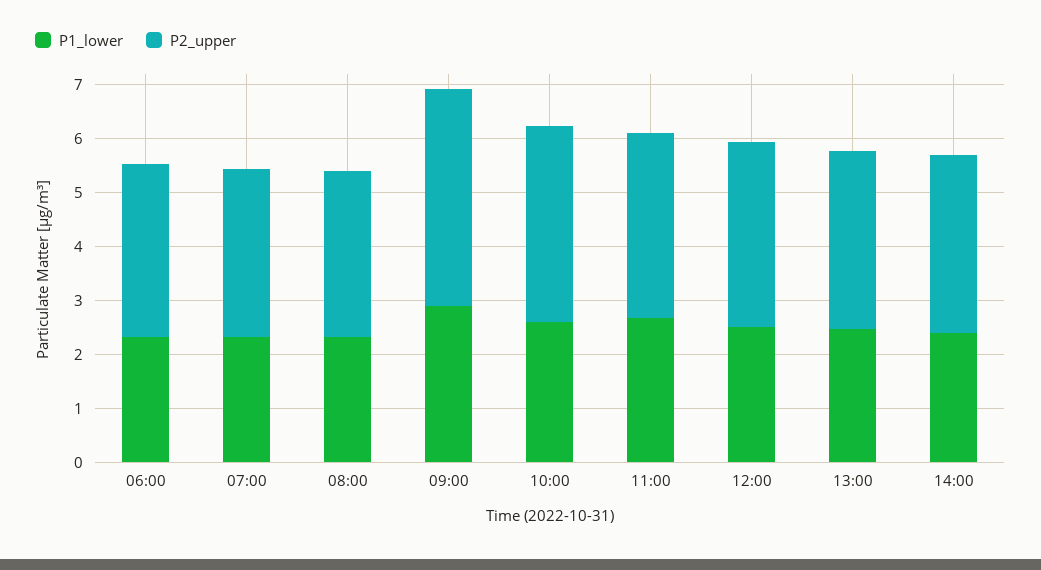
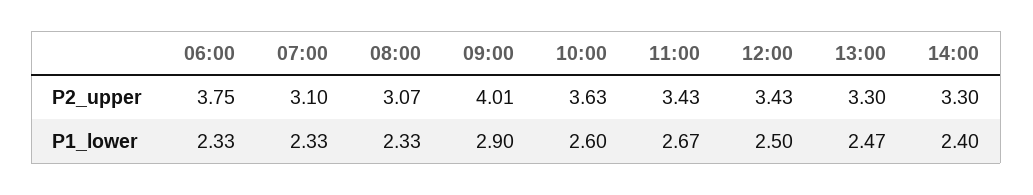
  {
    "P1_lower": {
      "06:00": 2.33,
      "07:00": 2.33,
      "08:00": 2.33,
      "09:00": 2.9,
      "10:00": 2.6,
      "11:00": 2.67,
      "12:00": 2.5,
      "13:00": 2.47,
      "14:00": 2.4
    },
    "P2_upper": {
-     "06:00": 3.2,
+     "06:00": 3.75,
      "07:00": 3.1,
      "08:00": 3.07,
      "09:00": 4.01,
      "10:00": 3.63,
      "11:00": 3.43,
      "12:00": 3.43,
      "13:00": 3.3,
      "14:00": 3.3
    }
  }

